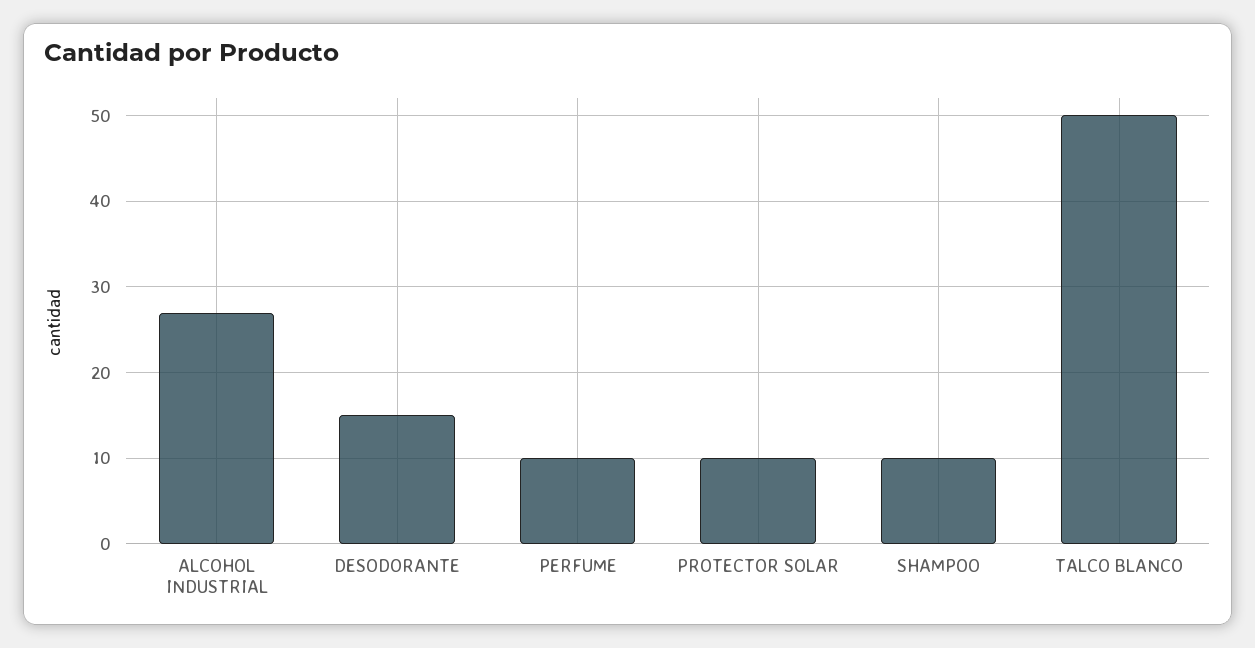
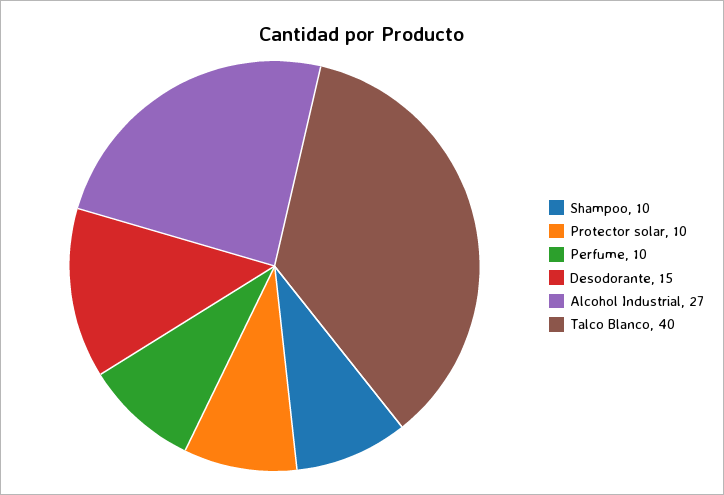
  {
    "ALCOHOL INDUSTRIAL": 27,
    "DESODORANTE": 15,
    "PERFUME": 10,
    "PROTECTOR SOLAR": 10,
    "SHAMPOO": 10,
-   "TALCO BLANCO": 50
+   "TALCO BLANCO": 40
  }

